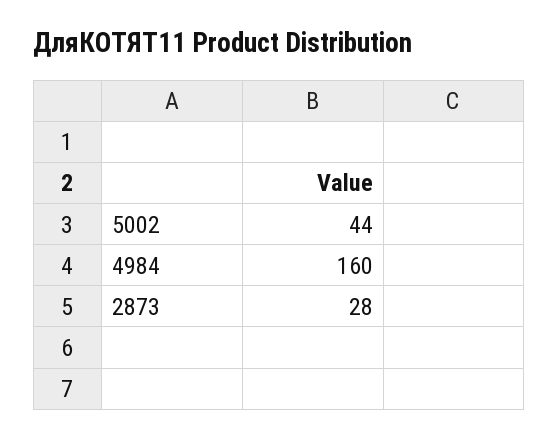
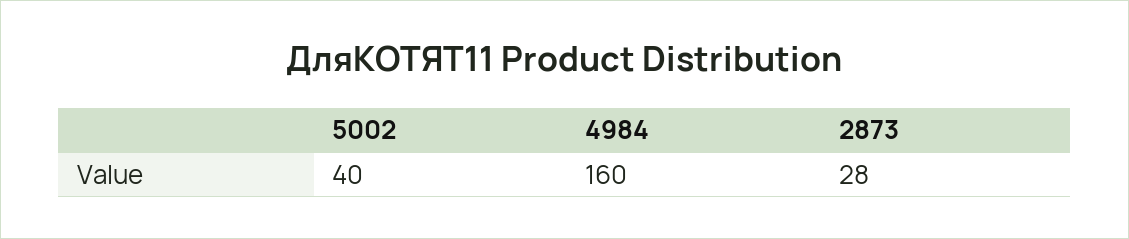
  {
-   "5002": 44,
+   "5002": 40,
    "4984": 160,
    "2873": 28
  }

